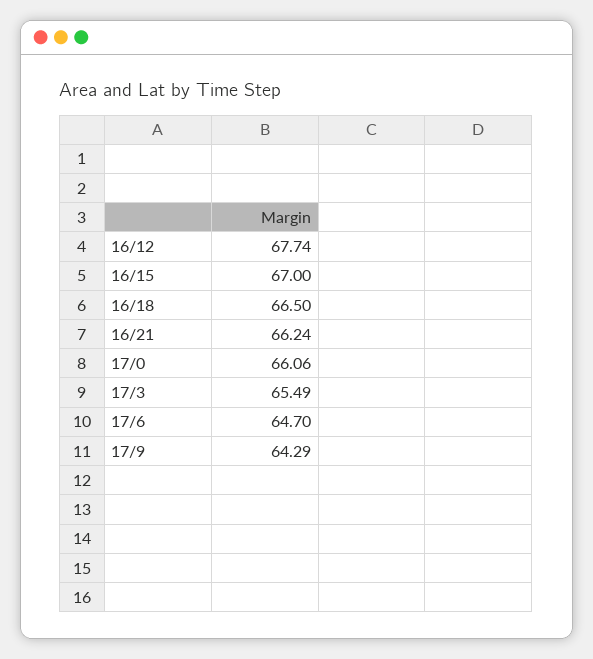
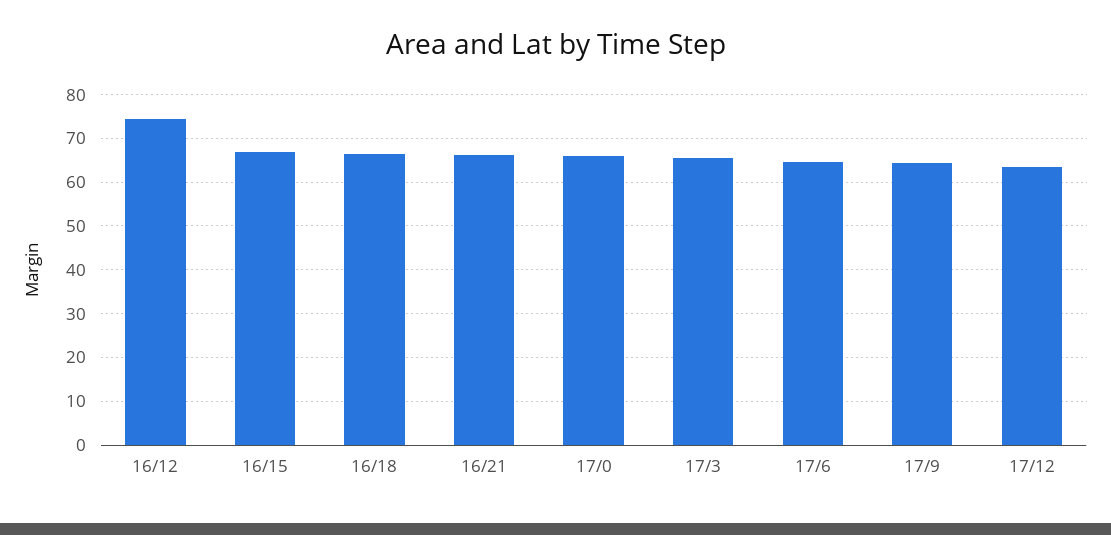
  {
-   "16/12": 67.74,
+   "16/12": 74,
    "16/15": 67,
    "16/18": 66.5,
    "16/21": 66.24,
    "17/0": 66.06,
    "17/3": 65.49,
    "17/6": 64.7,
-   "17/9": 64.29
+   "17/9": 64.29,
+   "17/12": 64
  }

